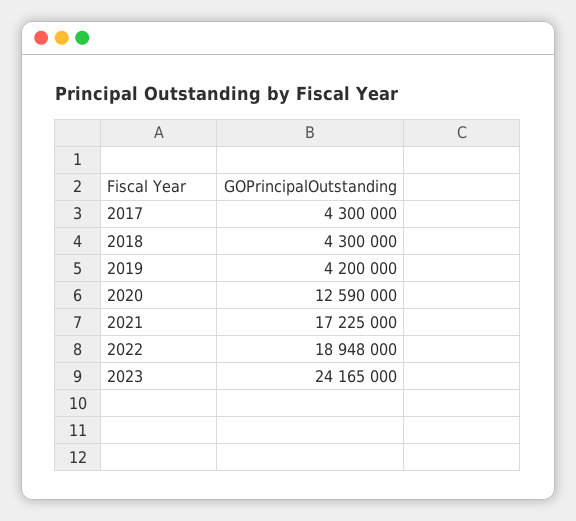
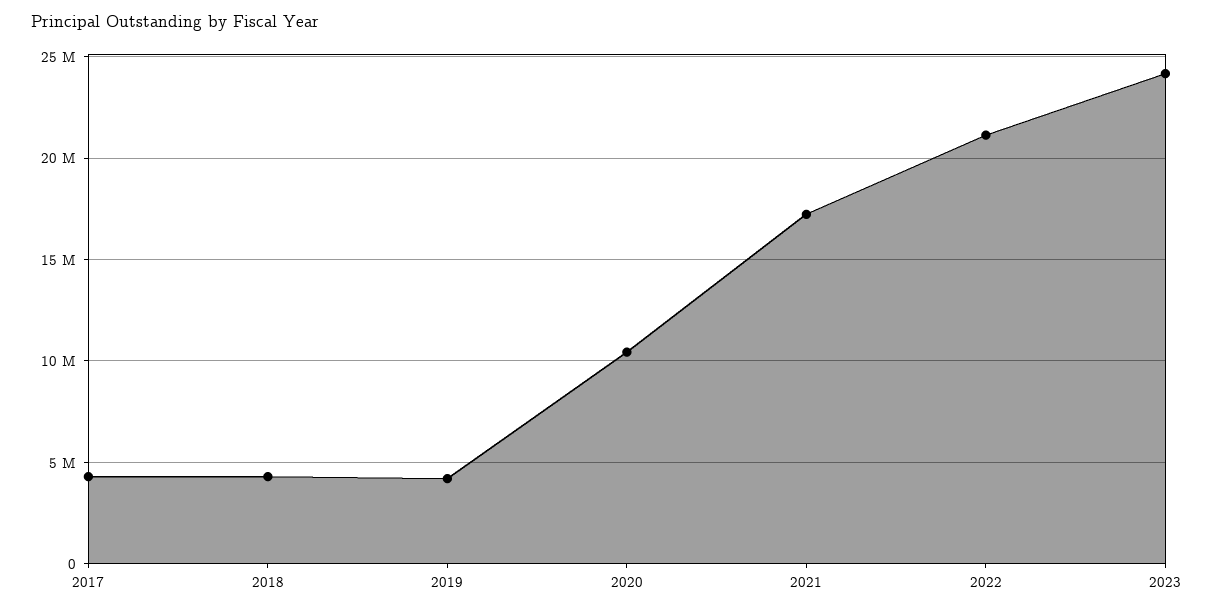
  {
    "2017": 4300000,
    "2018": 4300000,
    "2019": 4200000,
-   "2020": 12590000,
+   "2020": 10500000,
    "2021": 17225000,
-   "2022": 18948000,
+   "2022": 21000000,
    "2023": 24165000
  }

